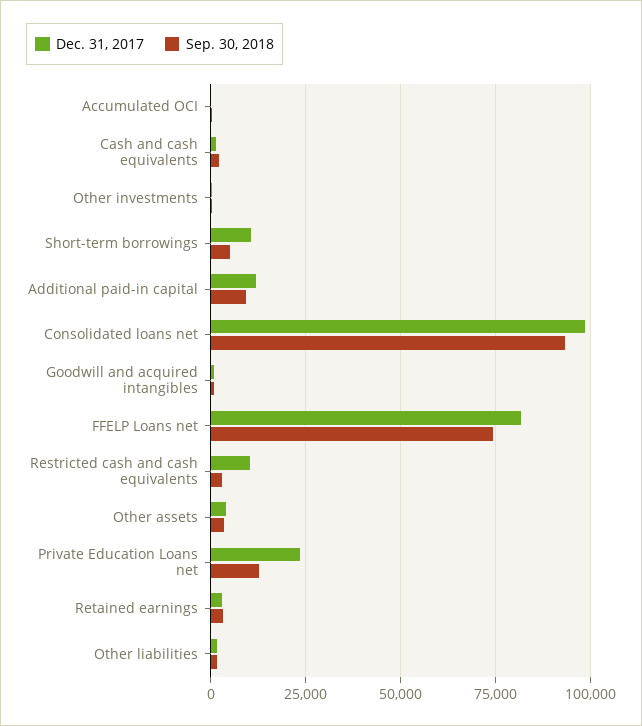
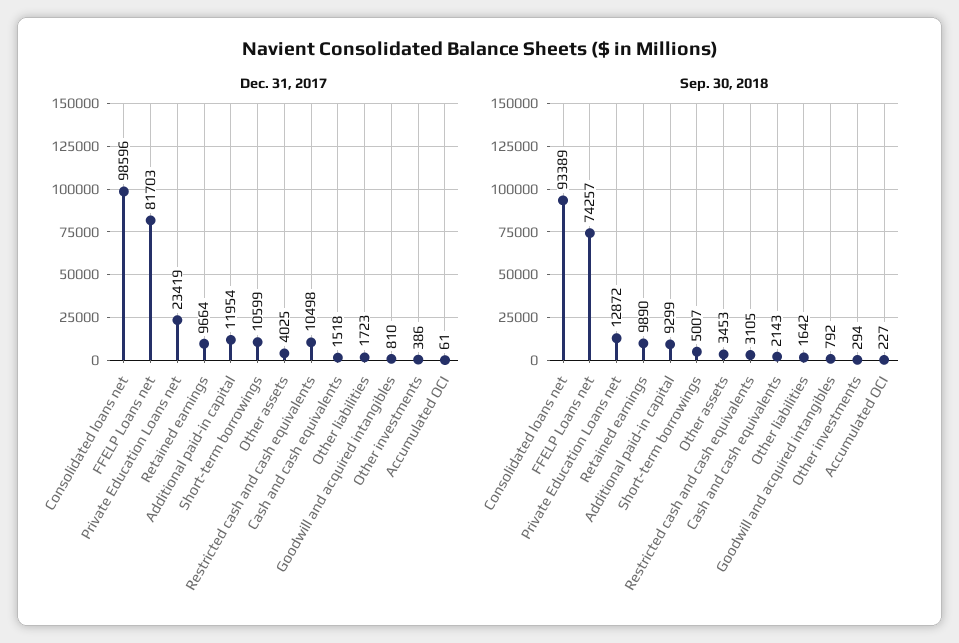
  {
    "Dec. 31, 2017": {
      "Accumulated OCI": 61,
      "Cash and cash equivalents": 1518,
      "Other investments": 386,
      "Short-term borrowings": 10599,
      "Additional paid-in capital": 11954,
      "Consolidated loans net": 98596,
      "Goodwill and acquired intangibles": 810,
      "FFELP Loans net": 81703,
      "Restricted cash and cash equivalents": 10498,
      "Other assets": 4025,
      "Private Education Loans net": 23419,
-     "Retained earnings": 2500,
+     "Retained earnings": 9664,
      "Other liabilities": 1723
    },
    "Sep. 30, 2018": {
      "Accumulated OCI": 227,
      "Cash and cash equivalents": 2143,
      "Other investments": 294,
      "Short-term borrowings": 5007,
      "Additional paid-in capital": 9299,
      "Consolidated loans net": 93389,
      "Goodwill and acquired intangibles": 792,
      "FFELP Loans net": 74257,
      "Restricted cash and cash equivalents": 3105,
      "Other assets": 3453,
      "Private Education Loans net": 12872,
-     "Retained earnings": 2500,
+     "Retained earnings": 9890,
      "Other liabilities": 1642
    }
  }

